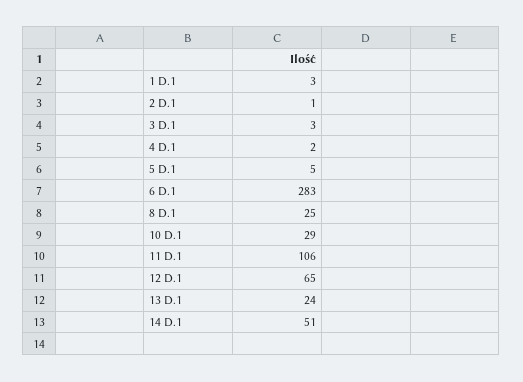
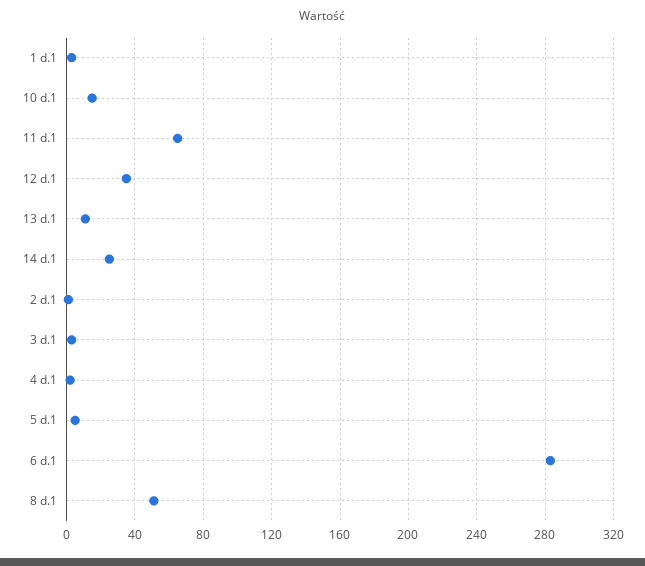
  {
    "1 D.1": 3,
    "2 D.1": 1,
    "3 D.1": 3,
    "4 D.1": 2,
    "5 D.1": 5,
    "6 D.1": 283,
-   "8 D.1": 25,
+   "8 D.1": 50,
-   "10 D.1": 29,
+   "10 D.1": 15,
-   "11 D.1": 106,
+   "11 D.1": 65,
-   "12 D.1": 65,
+   "12 D.1": 35,
-   "13 D.1": 24,
+   "13 D.1": 10,
-   "14 D.1": 51
+   "14 D.1": 25
  }

